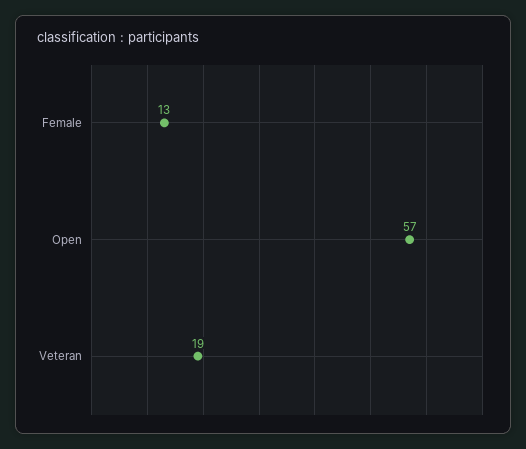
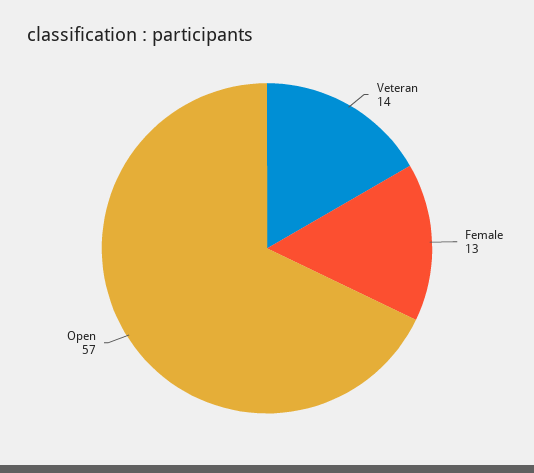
  {
    "Female": 13,
    "Open": 57,
-   "Veteran": 19
+   "Veteran": 14
  }

